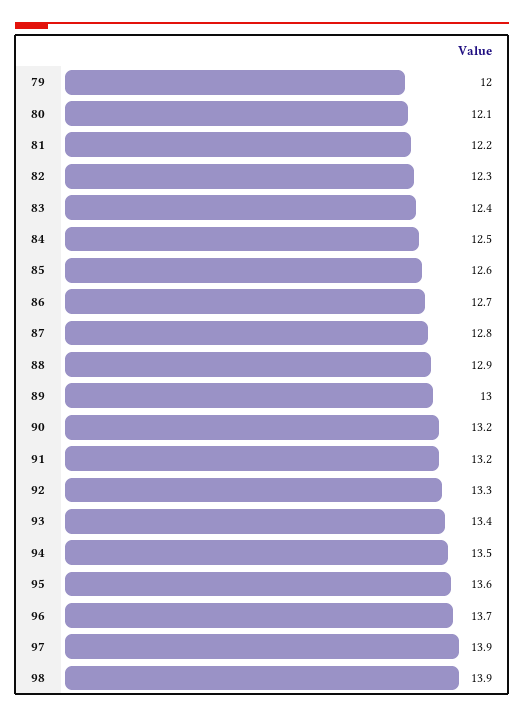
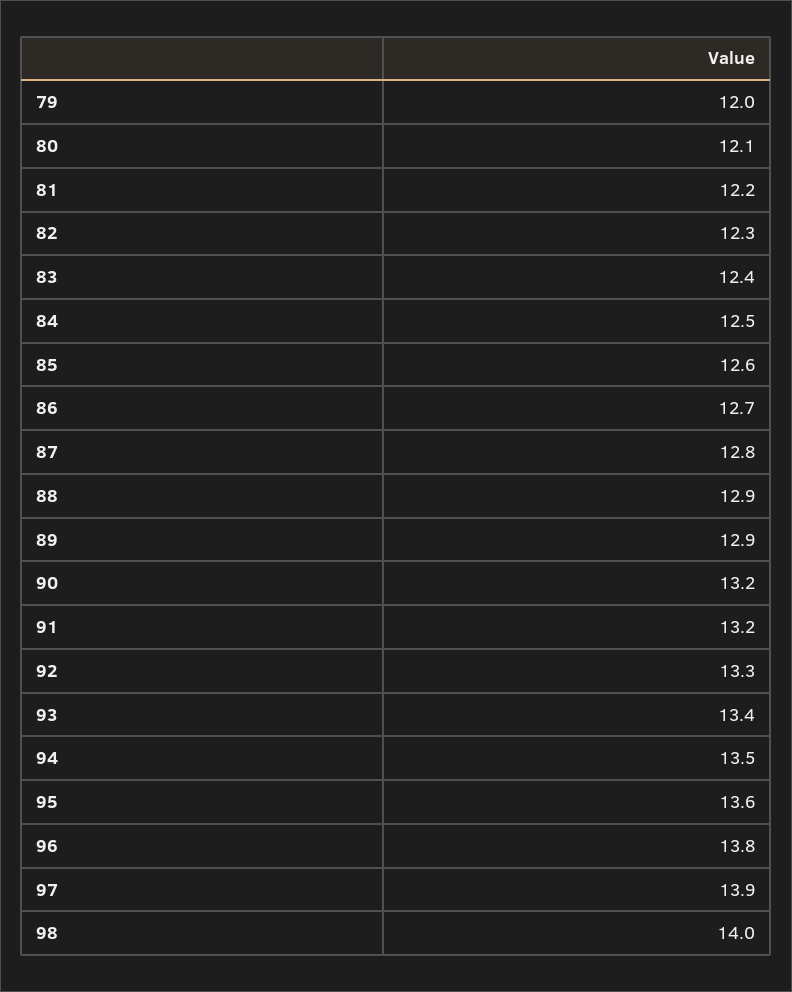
  {
    "79": 12,
    "80": 12.1,
    "81": 12.2,
    "82": 12.3,
    "83": 12.4,
    "84": 12.5,
    "85": 12.6,
    "86": 12.7,
    "87": 12.8,
    "88": 12.9,
-   "89": 13,
+   "89": 12.9,
    "90": 13.2,
    "91": 13.2,
    "92": 13.3,
    "93": 13.4,
    "94": 13.5,
    "95": 13.6,
-   "96": 13.7,
+   "96": 13.8,
    "97": 13.9,
-   "98": 13.9
+   "98": 14
  }

